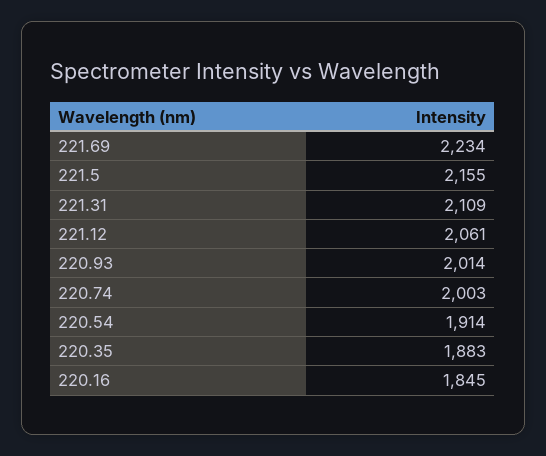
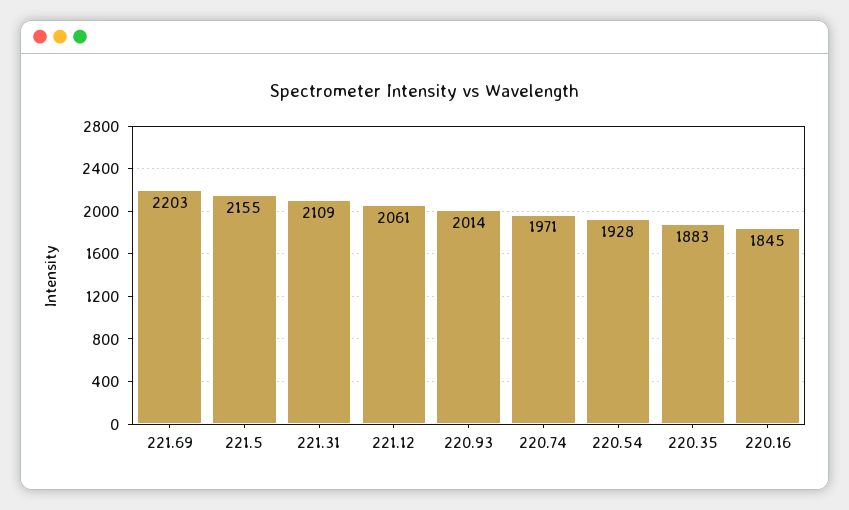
  {
-   "221.69": 2234,
+   "221.69": 2203,
    "221.5": 2155,
    "221.31": 2109,
    "221.12": 2061,
    "220.93": 2014,
-   "220.74": 2003,
+   "220.74": 1971,
-   "220.54": 1914,
+   "220.54": 1928,
    "220.35": 1883,
    "220.16": 1845
  }

